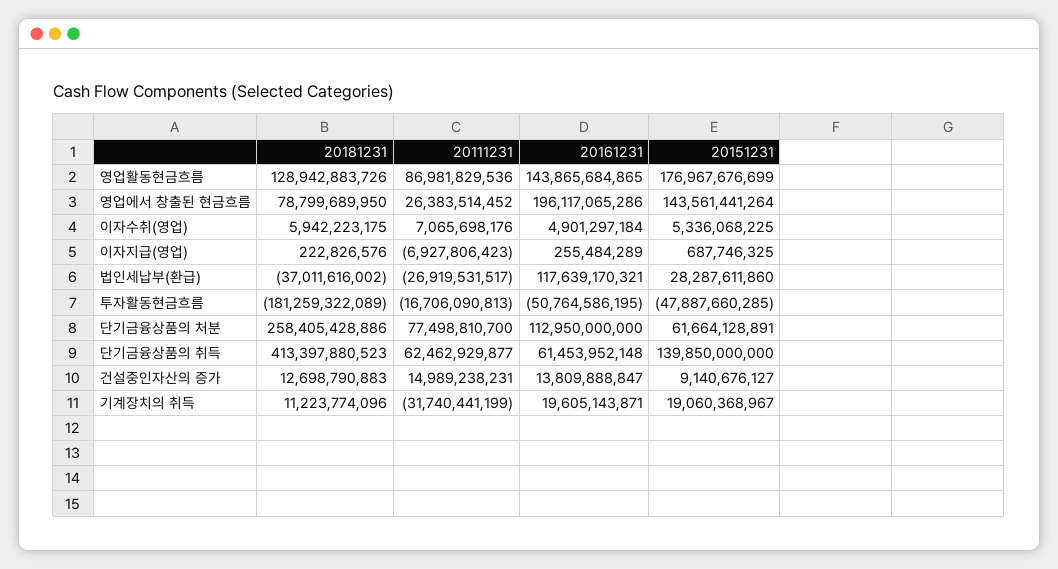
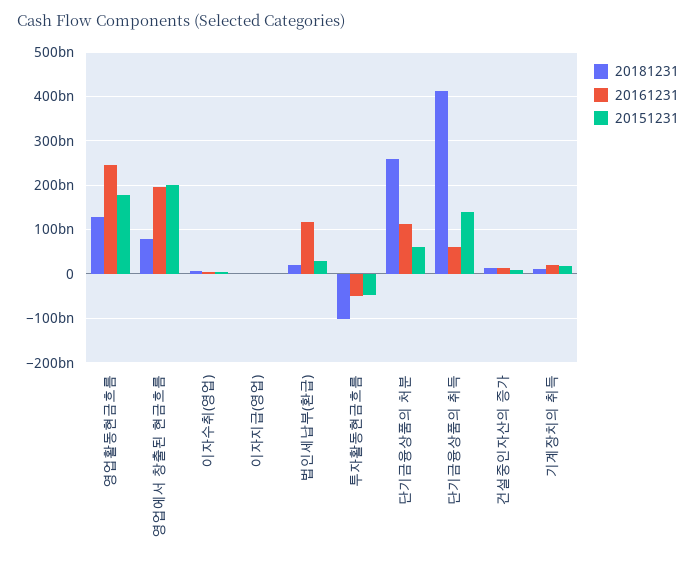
  {
    "20181231": {
      "영업활동현금흐름": 128942883726,
      "영업에서 창출된 현금흐름": 78799689950,
      "이자수취(영업)": 5942223175,
      "이자지급(영업)": 222826576,
-     "법인세납부(환급)": -37011616002,
+     "법인세납부(환급)": 20000000000,
-     "투자활동현금흐름": -181259322089,
+     "투자활동현금흐름": -100000000000,
      "단기금융상품의 처분": 258405428886,
      "단기금융상품의 취득": 413397880523,
      "건설중인자산의 증가": 12698790883,
      "기계장치의 취득": 11223774096
    },
-   "20111231": {
-     "영업활동현금흐름": 86981829536,
-     "영업에서 창출된 현금흐름": 26383514452,
-     "이자수취(영업)": 7065698176,
-     "이자지급(영업)": -6927806423,
-     "법인세납부(환급)": -26919531517,
-     "투자활동현금흐름": -16706090813,
-     "단기금융상품의 처분": 77498810700,
-     "단기금융상품의 취득": 62462929877,
-     "건설중인자산의 증가": 14989238231,
-     "기계장치의 취득": -31740441199
-   },
    "20161231": {
-     "영업활동현금흐름": 143865684865,
+     "영업활동현금흐름": 240000000000,
      "영업에서 창출된 현금흐름": 196117065286,
      "이자수취(영업)": 4901297184,
      "이자지급(영업)": 255484289,
      "법인세납부(환급)": 117639170321,
      "투자활동현금흐름": -50764586195,
      "단기금융상품의 처분": 112950000000,
      "단기금융상품의 취득": 61453952148,
      "건설중인자산의 증가": 13809888847,
      "기계장치의 취득": 19605143871
    },
    "20151231": {
      "영업활동현금흐름": 176967676699,
-     "영업에서 창출된 현금흐름": 143561441264,
+     "영업에서 창출된 현금흐름": 200000000000,
      "이자수취(영업)": 5336068225,
      "이자지급(영업)": 687746325,
      "법인세납부(환급)": 28287611860,
      "투자활동현금흐름": -47887660285,
      "단기금융상품의 처분": 61664128891,
      "단기금융상품의 취득": 139850000000,
      "건설중인자산의 증가": 9140676127,
      "기계장치의 취득": 19060368967
    }
  }

